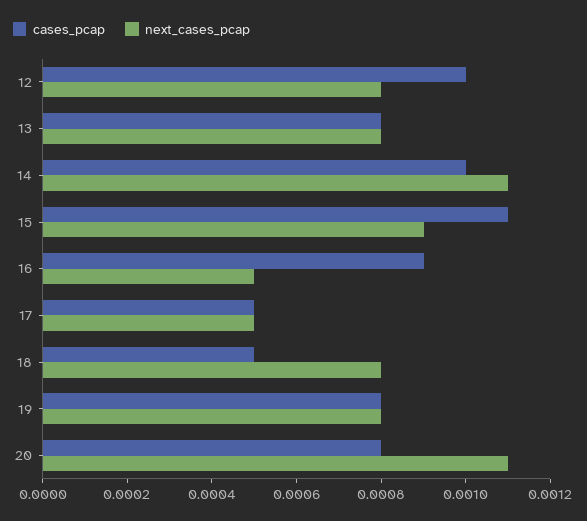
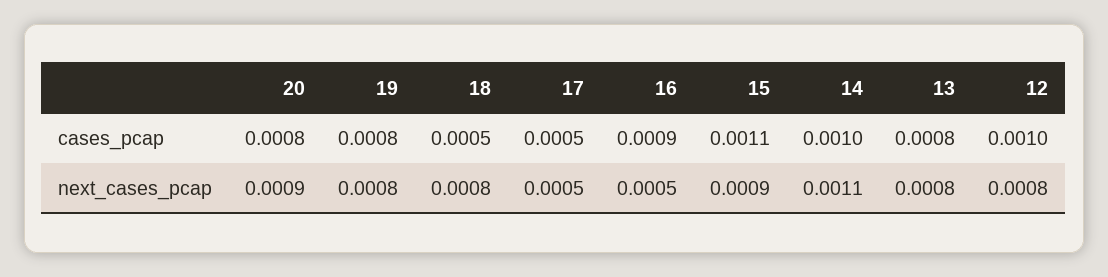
  {
    "cases_pcap": {
      "12": 0.001,
      "13": 0.0008,
      "14": 0.001,
      "15": 0.0011,
      "16": 0.0009,
      "17": 0.0005,
      "18": 0.0005,
      "19": 0.0008,
      "20": 0.0008
    },
    "next_cases_pcap": {
      "12": 0.0008,
      "13": 0.0008,
      "14": 0.0011,
      "15": 0.0009,
      "16": 0.0005,
      "17": 0.0005,
      "18": 0.0008,
      "19": 0.0008,
-     "20": 0.0011
+     "20": 0.0009
    }
  }

